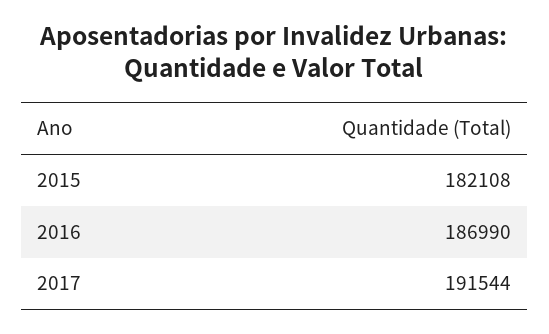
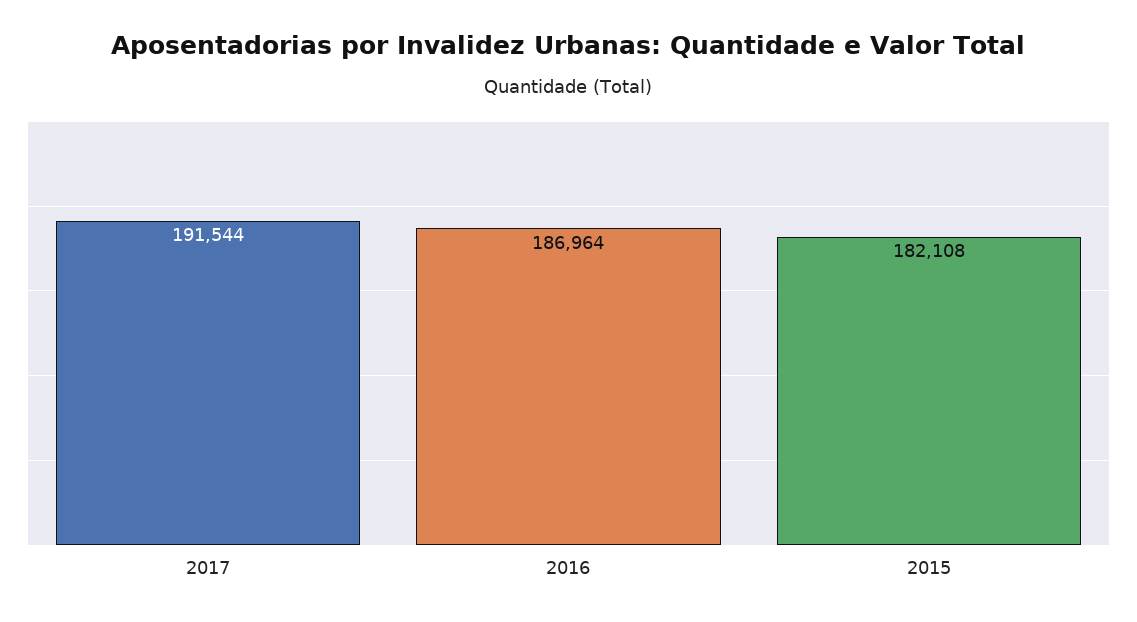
  {
    "2015": 182108,
-   "2016": 186990,
+   "2016": 186964,
    "2017": 191544
  }

